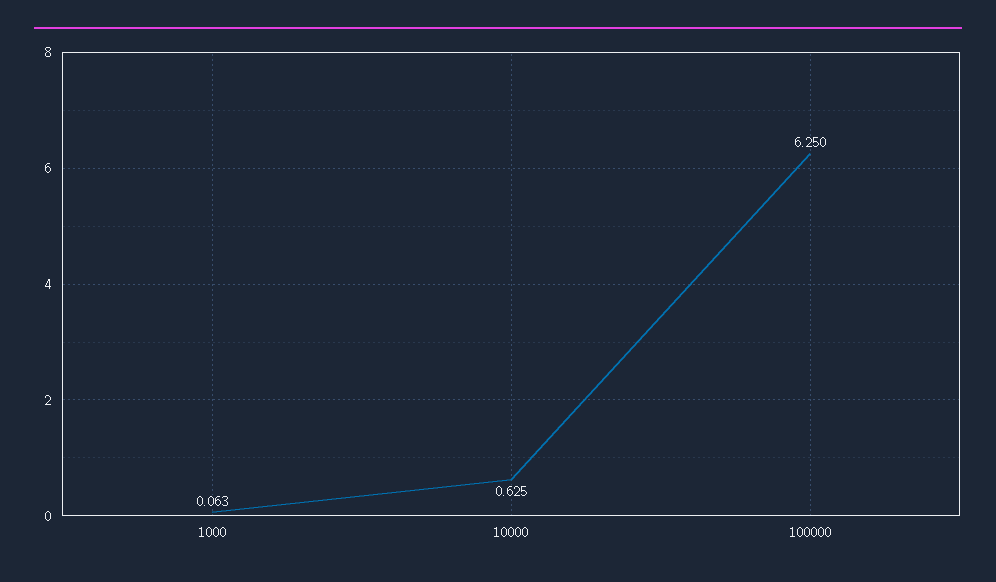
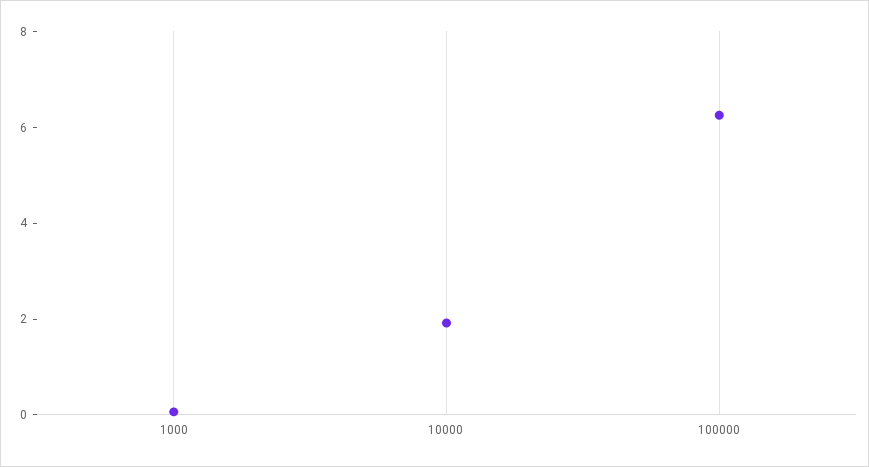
  {
    "1000": 0.063,
-   "10000": 0.625,
+   "10000": 2,
    "100000": 6.25
  }

